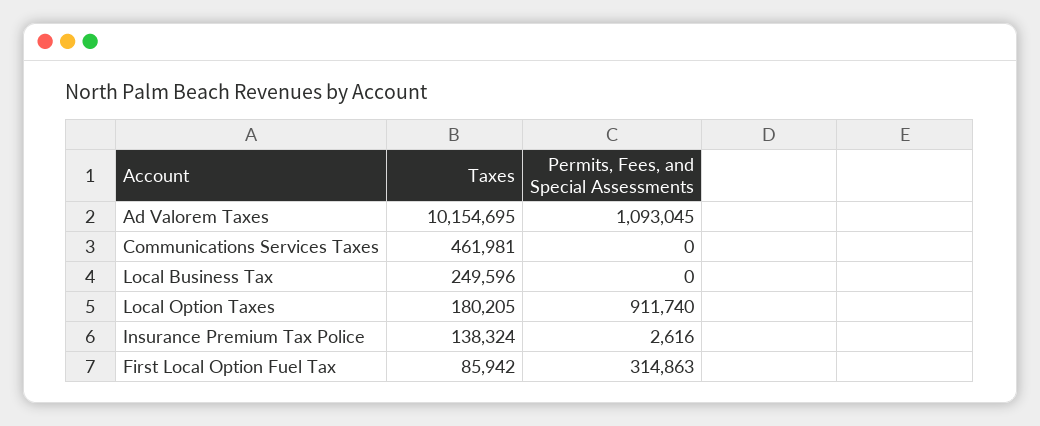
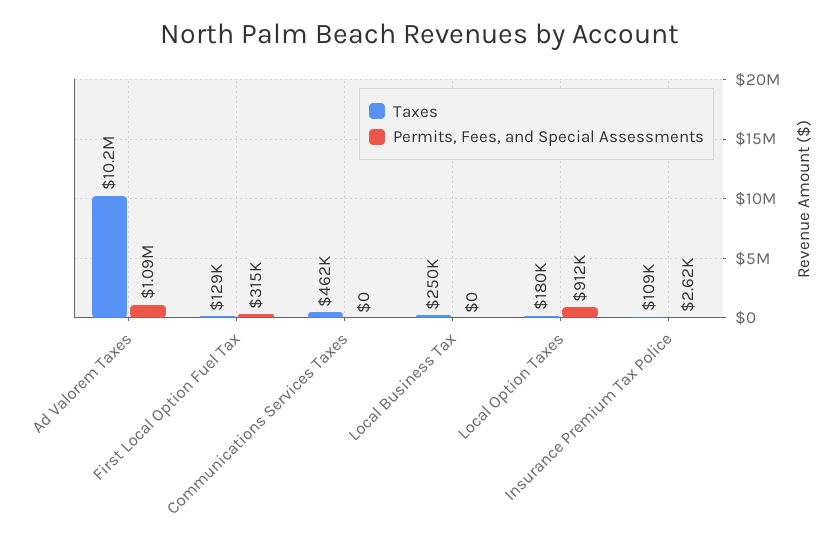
  {
    "Taxes": {
      "Ad Valorem Taxes": 10154695,
      "Communications Services Taxes": 461981,
      "Local Business Tax": 249596,
      "Local Option Taxes": 180205,
-     "Insurance Premium Tax Police": 138324,
+     "Insurance Premium Tax Police": 109000,
-     "First Local Option Fuel Tax": 85942
+     "First Local Option Fuel Tax": 129000
    },
    "Permits, Fees, and Special Assessments": {
      "Ad Valorem Taxes": 1093045,
      "Communications Services Taxes": 0,
      "Local Business Tax": 0,
      "Local Option Taxes": 911740,
      "Insurance Premium Tax Police": 2616,
      "First Local Option Fuel Tax": 314863
    }
  }

